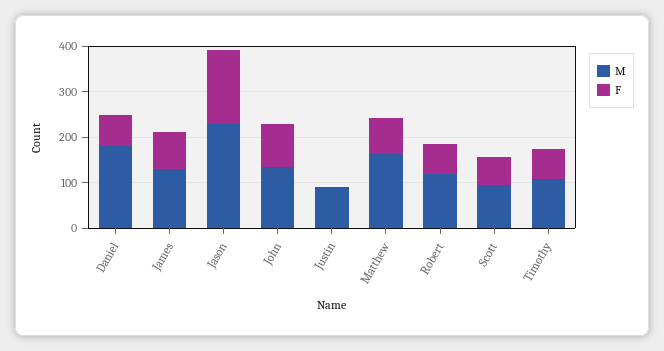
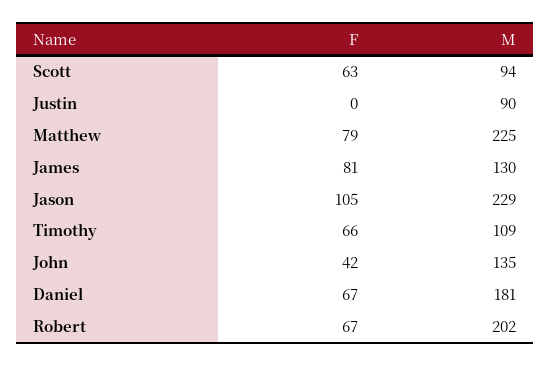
  {
    "M": {
      "Daniel": 181,
      "James": 130,
      "Jason": 229,
      "John": 135,
      "Justin": 90,
-     "Matthew": 160,
+     "Matthew": 225,
-     "Robert": 120,
+     "Robert": 202,
      "Scott": 94,
      "Timothy": 109
    },
    "F": {
      "Daniel": 67,
      "James": 81,
-     "Jason": 160,
+     "Jason": 105,
-     "John": 100,
+     "John": 42,
      "Justin": 0,
      "Matthew": 79,
      "Robert": 67,
      "Scott": 63,
      "Timothy": 66
    }
  }

